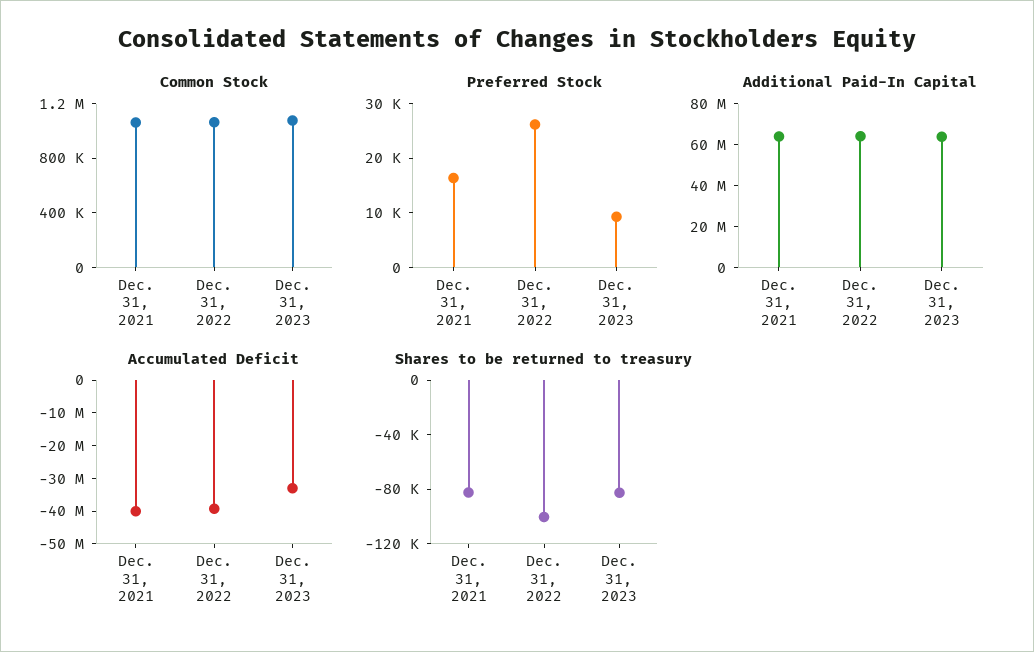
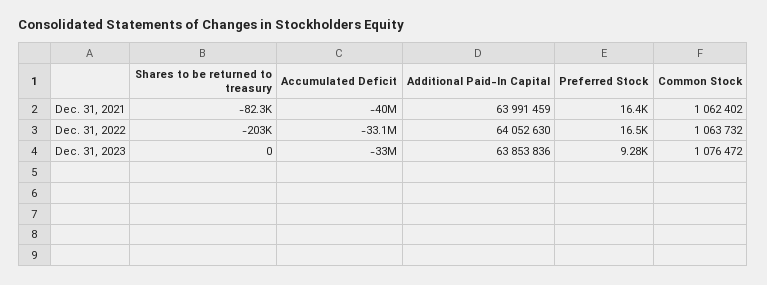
  {
    "Common Stock": {
      "Dec. 31, 2021": 1062402,
      "Dec. 31, 2022": 1063732,
      "Dec. 31, 2023": 1076472
    },
    "Preferred Stock": {
      "Dec. 31, 2021": 16400,
-     "Dec. 31, 2022": 26000,
+     "Dec. 31, 2022": 16500,
      "Dec. 31, 2023": 9280
    },
    "Additional Paid-In Capital": {
      "Dec. 31, 2021": 63991459,
      "Dec. 31, 2022": 64052630,
      "Dec. 31, 2023": 63853836
    },
    "Accumulated Deficit": {
      "Dec. 31, 2021": -40000000,
-     "Dec. 31, 2022": -40000000,
+     "Dec. 31, 2022": -33100000,
      "Dec. 31, 2023": -33000000
    },
    "Shares to be returned to treasury": {
      "Dec. 31, 2021": -82300,
-     "Dec. 31, 2022": -100000,
+     "Dec. 31, 2022": -203000,
-     "Dec. 31, 2023": -80000
+     "Dec. 31, 2023": 0
    }
  }

